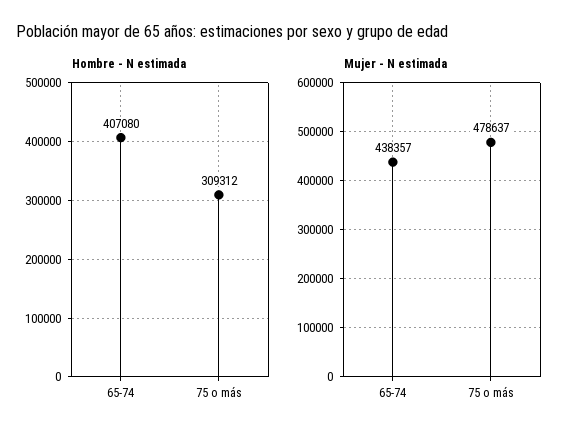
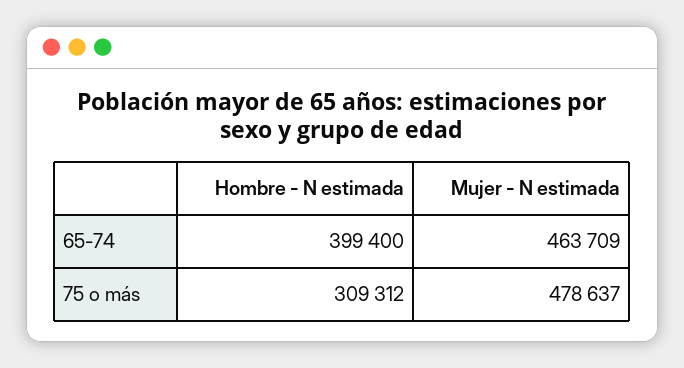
  {
    "Hombre - N estimada": {
-     "65-74": 407080,
+     "65-74": 399400,
      "75 o más": 309312
    },
    "Mujer - N estimada": {
-     "65-74": 438357,
+     "65-74": 463709,
      "75 o más": 478637
    }
  }

